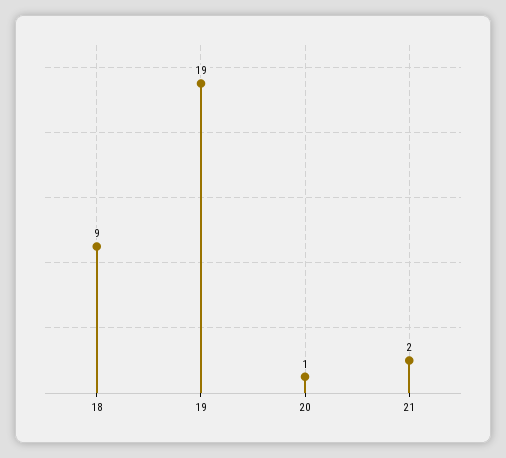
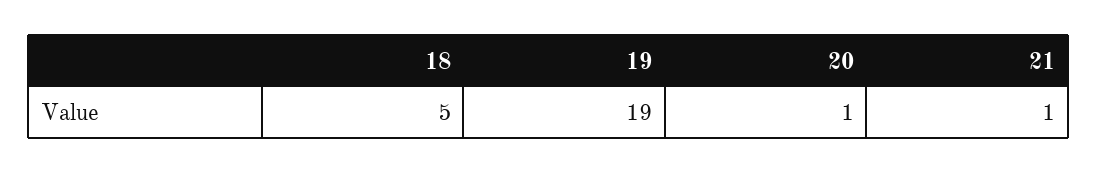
  {
-   "18": 9,
+   "18": 5,
    "19": 19,
    "20": 1,
-   "21": 2
+   "21": 1
  }

